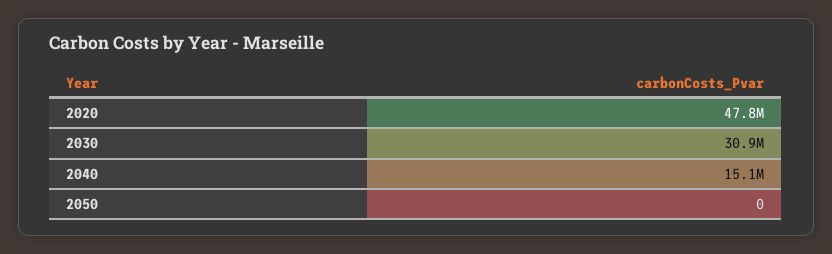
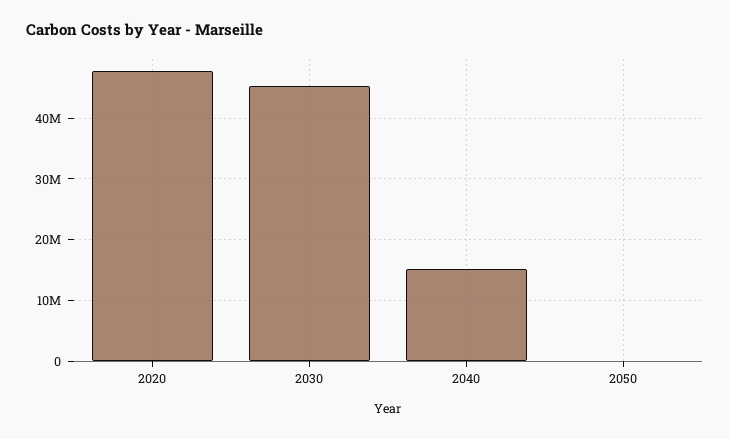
  {
    "2020": 47800000,
-   "2030": 30900000,
+   "2030": 45000000,
    "2040": 15100000,
    "2050": 0
  }

